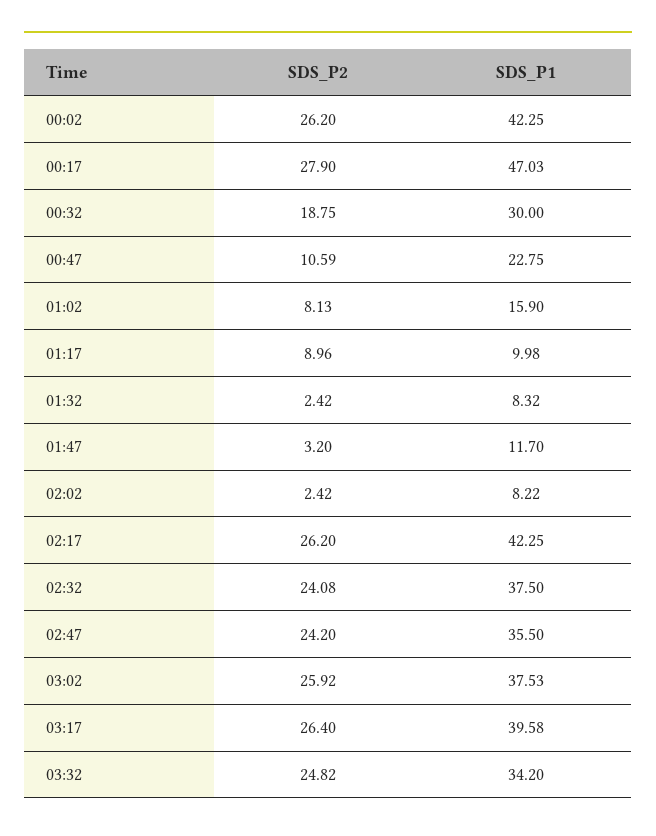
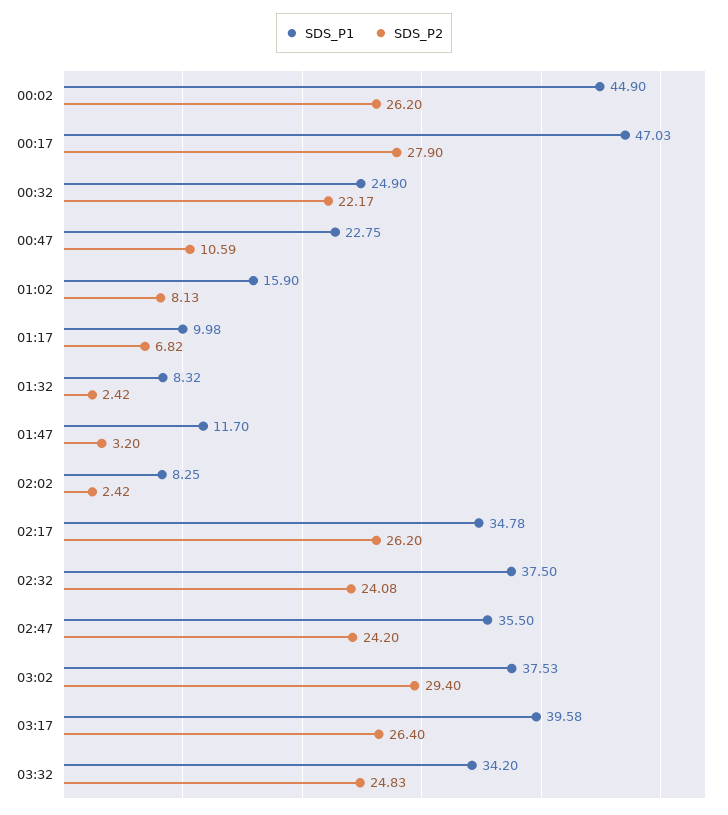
  {
    "SDS_P2": {
      "00:02": 26.2,
      "00:17": 27.9,
-     "00:32": 18.75,
+     "00:32": 22.17,
      "00:47": 10.59,
      "01:02": 8.13,
-     "01:17": 8.96,
+     "01:17": 6.82,
      "01:32": 2.42,
      "01:47": 3.2,
      "02:02": 2.42,
      "02:17": 26.2,
      "02:32": 24.08,
      "02:47": 24.2,
-     "03:02": 25.92,
+     "03:02": 29.4,
      "03:17": 26.4,
-     "03:32": 24.82
+     "03:32": 24.83
    },
    "SDS_P1": {
-     "00:02": 42.25,
+     "00:02": 44.9,
      "00:17": 47.03,
-     "00:32": 30,
+     "00:32": 24.9,
      "00:47": 22.75,
      "01:02": 15.9,
      "01:17": 9.98,
      "01:32": 8.32,
      "01:47": 11.7,
-     "02:02": 8.22,
+     "02:02": 8.25,
-     "02:17": 42.25,
+     "02:17": 34.78,
      "02:32": 37.5,
      "02:47": 35.5,
      "03:02": 37.53,
      "03:17": 39.58,
      "03:32": 34.2
    }
  }

